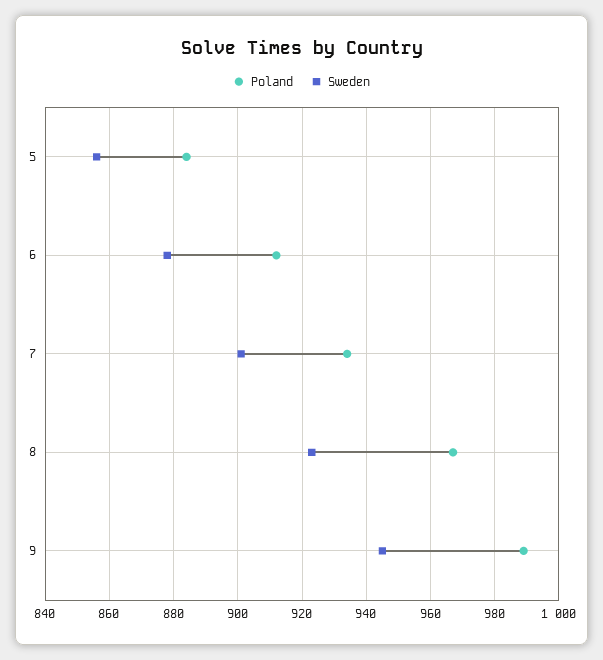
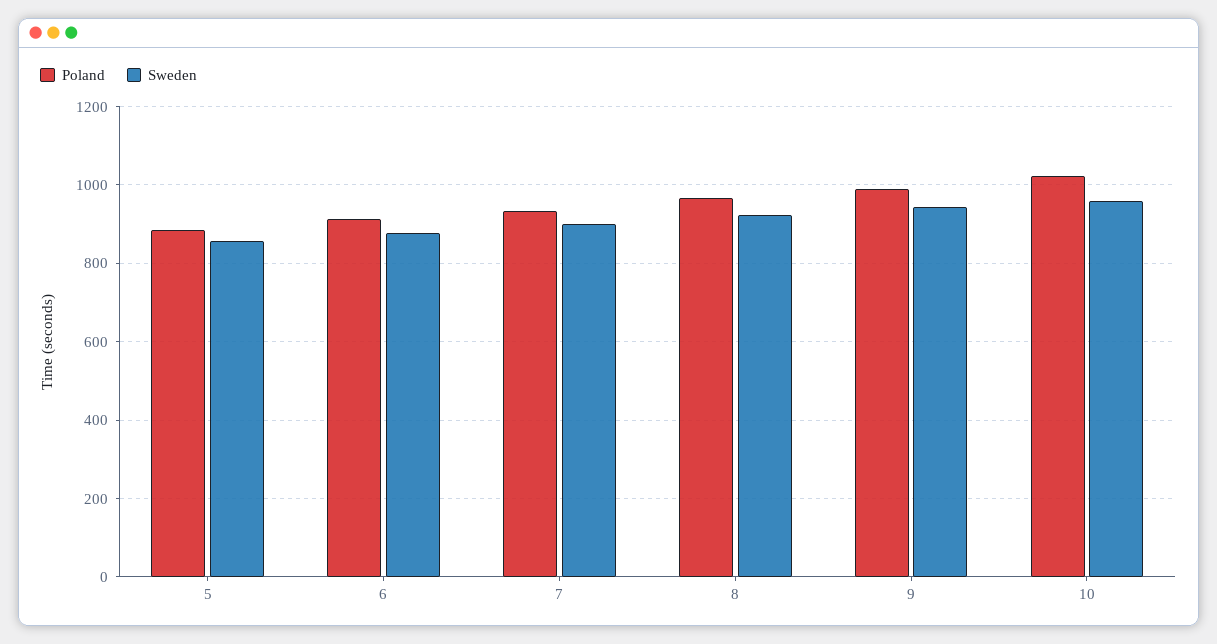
  {
    "Poland": {
      "5": 885,
      "6": 910,
      "7": 935,
      "8": 965,
-     "9": 990
+     "9": 990,
+     "10": 1020
    },
    "Sweden": {
      "5": 855,
      "6": 880,
      "7": 900,
      "8": 925,
-     "9": 945
+     "9": 945,
+     "10": 960
    }
  }

